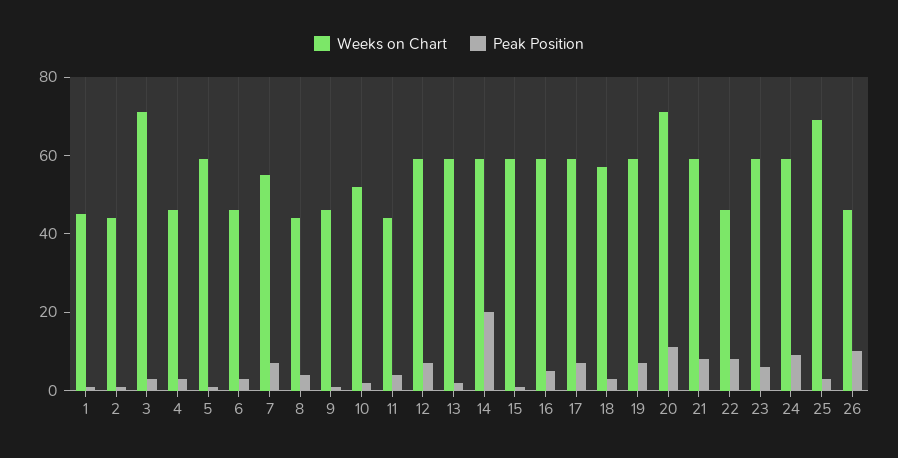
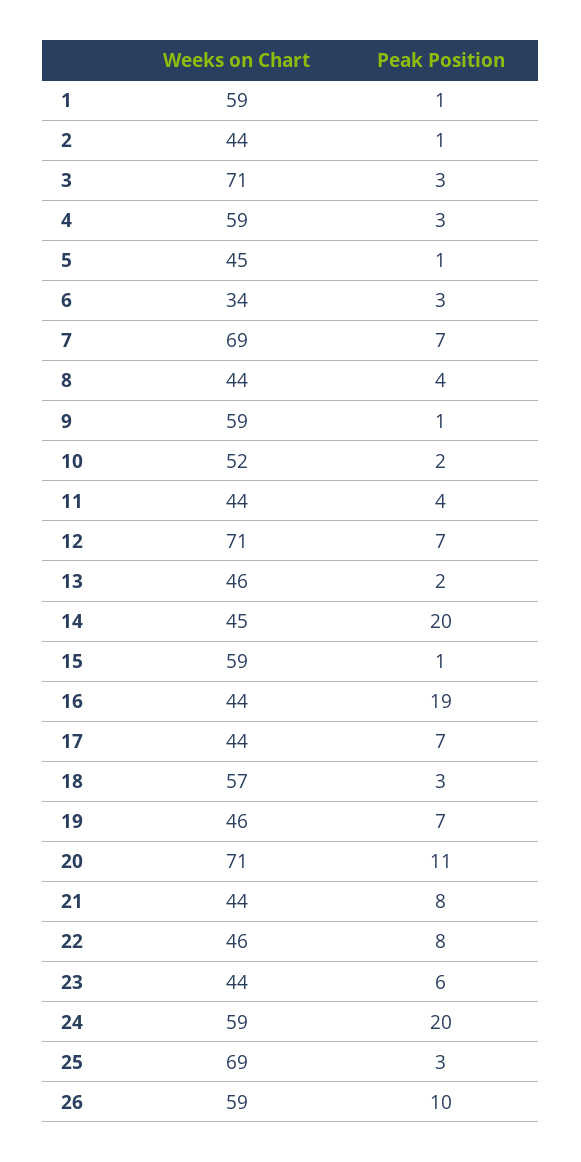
  {
    "Weeks on Chart": {
-     "1": 45,
+     "1": 59,
      "2": 44,
      "3": 71,
-     "4": 45,
+     "4": 59,
-     "5": 60,
+     "5": 45,
-     "6": 45,
+     "6": 34,
-     "7": 55,
+     "7": 69,
      "8": 44,
-     "9": 45,
+     "9": 59,
      "10": 52,
      "11": 44,
-     "12": 60,
+     "12": 71,
-     "13": 60,
+     "13": 46,
-     "14": 60,
+     "14": 45,
      "15": 59,
-     "16": 60,
+     "16": 44,
-     "17": 60,
+     "17": 44,
      "18": 57,
-     "19": 60,
+     "19": 46,
      "20": 71,
-     "21": 60,
+     "21": 44,
      "22": 46,
-     "23": 60,
+     "23": 44,
      "24": 59,
      "25": 69,
-     "26": 45
+     "26": 59
    },
    "Peak Position": {
      "1": 1,
      "2": 1,
      "3": 3,
      "4": 3,
      "5": 1,
      "6": 3,
      "7": 7,
      "8": 4,
      "9": 1,
      "10": 2,
      "11": 4,
      "12": 7,
      "13": 2,
      "14": 20,
      "15": 1,
-     "16": 5,
+     "16": 19,
      "17": 7,
      "18": 3,
      "19": 7,
      "20": 11,
      "21": 8,
      "22": 8,
      "23": 6,
-     "24": 10,
+     "24": 20,
      "25": 3,
      "26": 10
    }
  }

